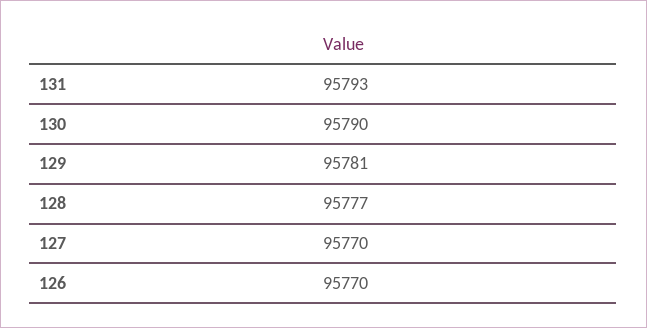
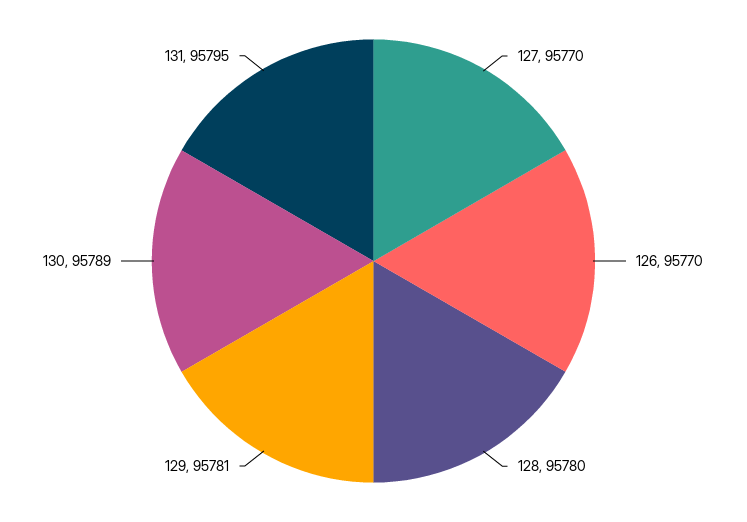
  {
-   "131": 95793,
+   "131": 95795,
-   "130": 95790,
+   "130": 95789,
    "129": 95781,
-   "128": 95777,
+   "128": 95780,
    "127": 95770,
    "126": 95770
  }

